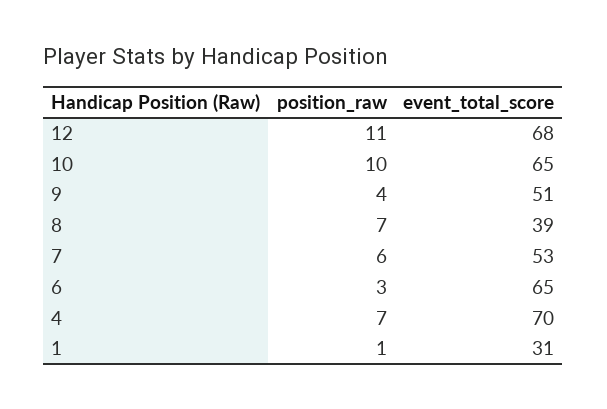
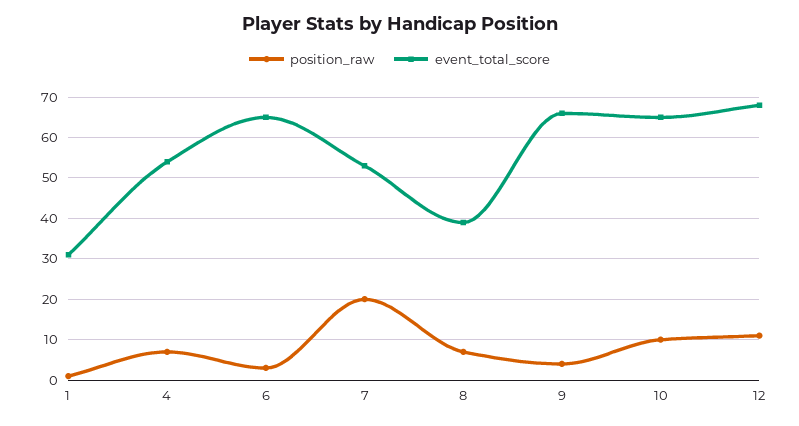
  {
    "position_raw": {
      "12": 11,
      "10": 10,
      "9": 4,
      "8": 7,
-     "7": 6,
+     "7": 20,
      "6": 3,
      "4": 7,
      "1": 1
    },
    "event_total_score": {
      "12": 68,
      "10": 65,
-     "9": 51,
+     "9": 65,
      "8": 39,
      "7": 53,
      "6": 65,
-     "4": 70,
+     "4": 55,
      "1": 31
    }
  }

